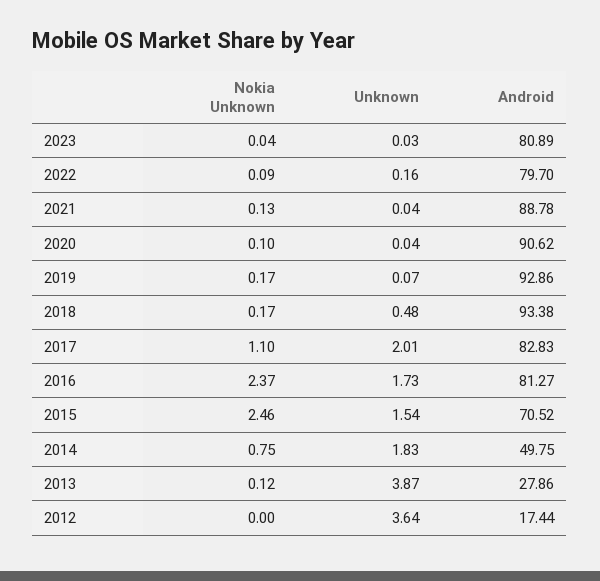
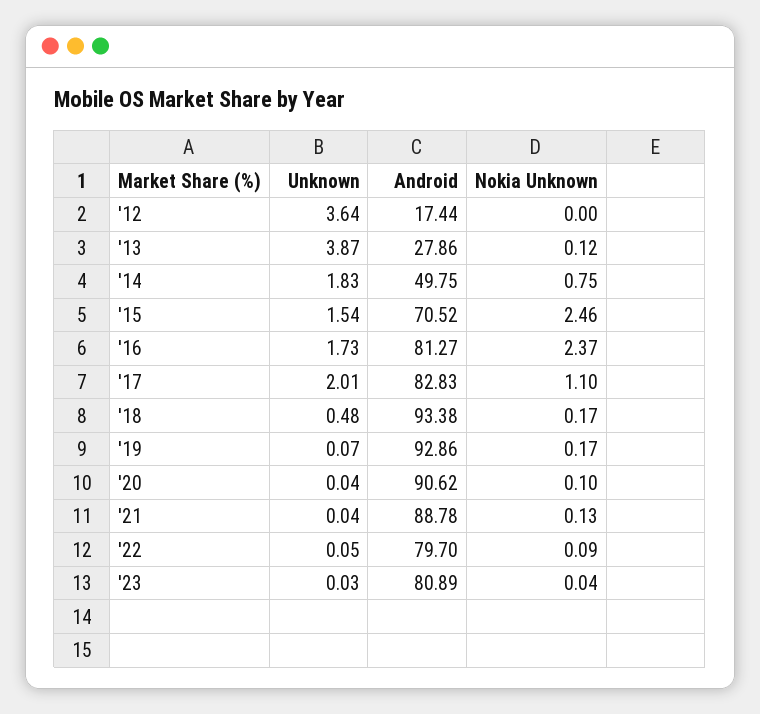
  {
    "Nokia Unknown": {
      "2023": 0.04,
      "2022": 0.09,
      "2021": 0.13,
      "2020": 0.1,
      "2019": 0.17,
      "2018": 0.17,
      "2017": 1.1,
      "2016": 2.37,
      "2015": 2.46,
      "2014": 0.75,
      "2013": 0.12,
      "2012": 0
    },
    "Unknown": {
      "2023": 0.03,
-     "2022": 0.16,
+     "2022": 0.05,
      "2021": 0.04,
      "2020": 0.04,
      "2019": 0.07,
      "2018": 0.48,
      "2017": 2.01,
      "2016": 1.73,
      "2015": 1.54,
      "2014": 1.83,
      "2013": 3.87,
      "2012": 3.64
    },
    "Android": {
      "2023": 80.89,
      "2022": 79.7,
      "2021": 88.78,
      "2020": 90.62,
      "2019": 92.86,
      "2018": 93.38,
      "2017": 82.83,
      "2016": 81.27,
      "2015": 70.52,
      "2014": 49.75,
      "2013": 27.86,
      "2012": 17.44
    }
  }

